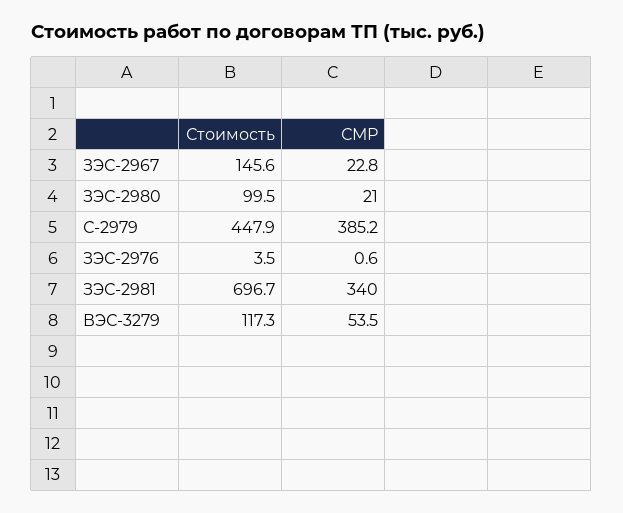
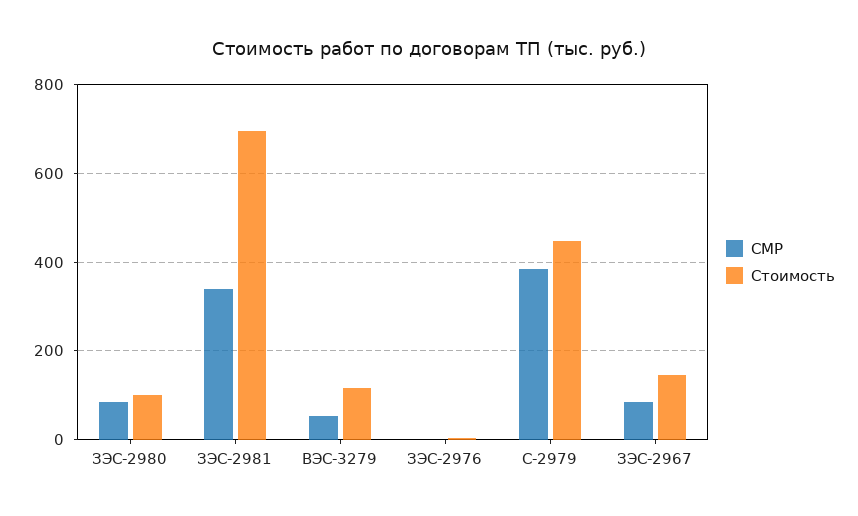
  {
    "Стоимость": {
      "ЗЭС-2967": 145.6,
      "ЗЭС-2980": 99.5,
      "С-2979": 447.9,
      "ЗЭС-2976": 3.5,
      "ЗЭС-2981": 696.7,
      "ВЭС-3279": 117.3
    },
    "СМР": {
-     "ЗЭС-2967": 22.8,
+     "ЗЭС-2967": 80,
-     "ЗЭС-2980": 21,
+     "ЗЭС-2980": 80,
      "С-2979": 385.2,
      "ЗЭС-2976": 0.6,
      "ЗЭС-2981": 340,
      "ВЭС-3279": 53.5
    }
  }

